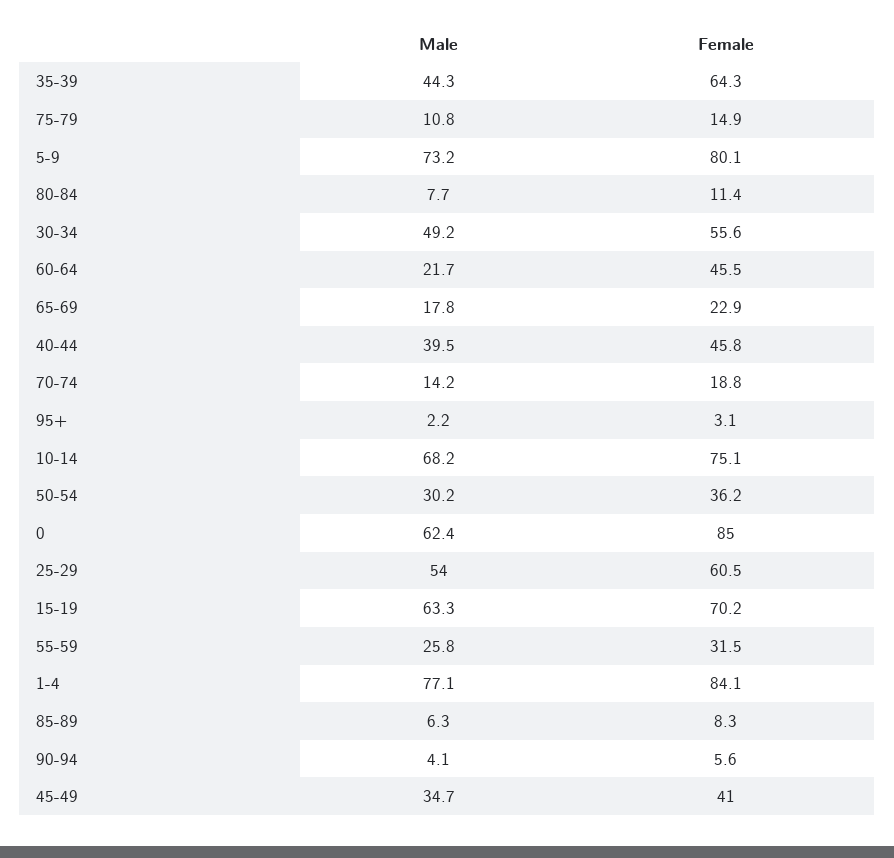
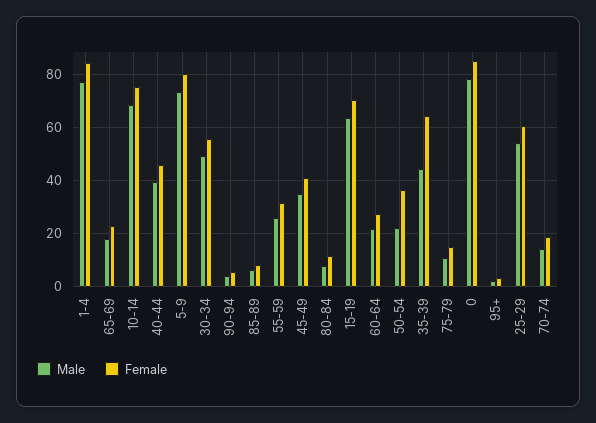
  {
    "Male": {
      "35-39": 44.3,
      "75-79": 10.8,
      "5-9": 73.2,
      "80-84": 7.7,
      "30-34": 49.2,
      "60-64": 21.7,
      "65-69": 17.8,
      "40-44": 39.5,
      "70-74": 14.2,
      "95+": 2.2,
      "10-14": 68.2,
-     "50-54": 30.2,
+     "50-54": 22.5,
-     "0": 62.4,
+     "0": 77.5,
      "25-29": 54,
      "15-19": 63.3,
      "55-59": 25.8,
      "1-4": 77.1,
      "85-89": 6.3,
      "90-94": 4.1,
      "45-49": 34.7
    },
    "Female": {
      "35-39": 64.3,
      "75-79": 14.9,
      "5-9": 80.1,
      "80-84": 11.4,
      "30-34": 55.6,
-     "60-64": 45.5,
+     "60-64": 27.5,
      "65-69": 22.9,
      "40-44": 45.8,
      "70-74": 18.8,
      "95+": 3.1,
      "10-14": 75.1,
      "50-54": 36.2,
      "0": 85,
      "25-29": 60.5,
      "15-19": 70.2,
      "55-59": 31.5,
      "1-4": 84.1,
      "85-89": 8.3,
      "90-94": 5.6,
      "45-49": 41
    }
  }

